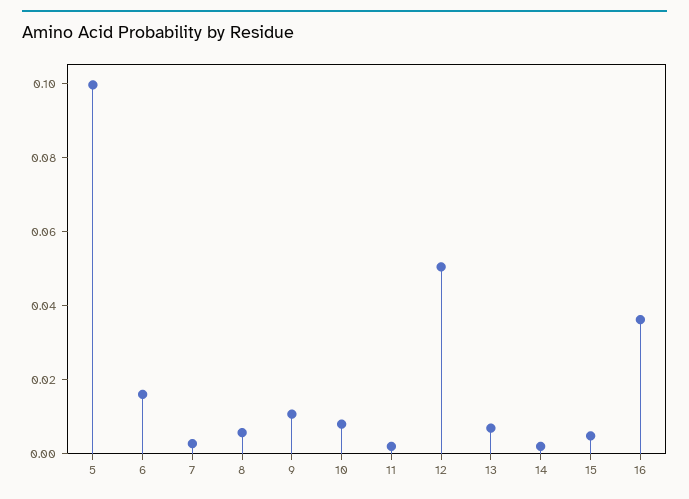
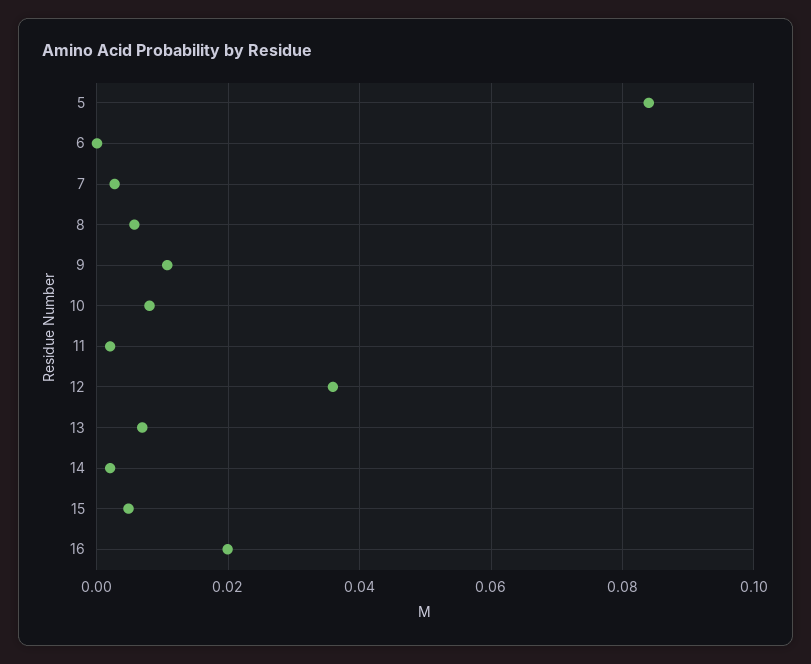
  {
-   "5": 0.1,
+   "5": 0.084,
-   "6": 0.015,
+   "6": 0,
    "7": 0.002,
    "8": 0.006,
    "9": 0.01,
    "10": 0.008,
    "11": 0.002,
-   "12": 0.05,
+   "12": 0.036,
    "13": 0.006,
    "14": 0.002,
    "15": 0.004,
-   "16": 0.035
+   "16": 0.02
  }

